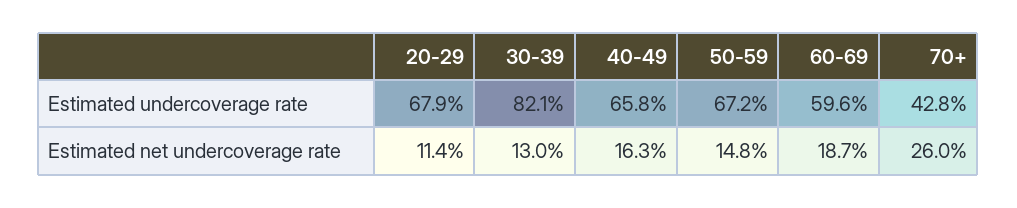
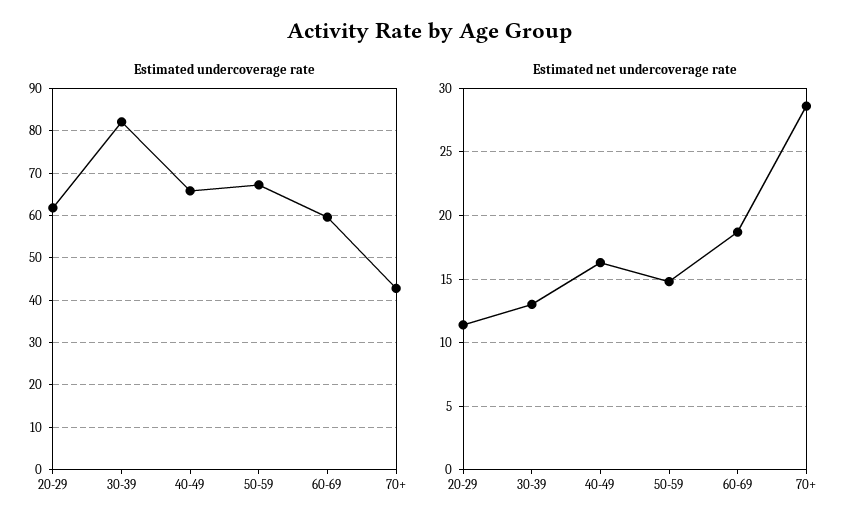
  {
    "Estimated undercoverage rate": {
-     "20-29": 67.9,
+     "20-29": 62,
      "30-39": 82.1,
      "40-49": 65.8,
      "50-59": 67.2,
      "60-69": 59.6,
      "70+": 42.8
    },
    "Estimated net undercoverage rate": {
      "20-29": 11.4,
      "30-39": 13,
      "40-49": 16.3,
      "50-59": 14.8,
      "60-69": 18.7,
-     "70+": 26
+     "70+": 28.5
    }
  }

